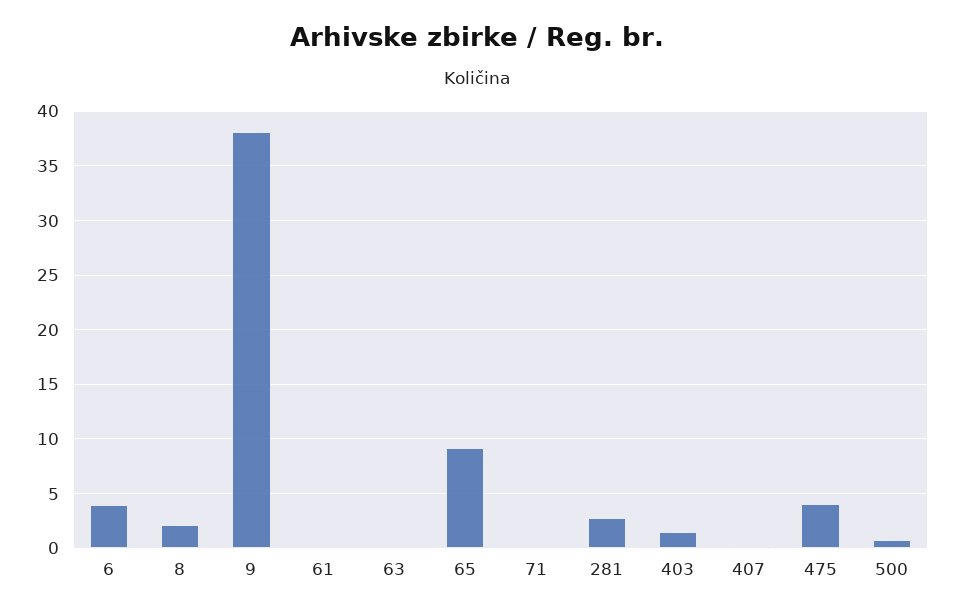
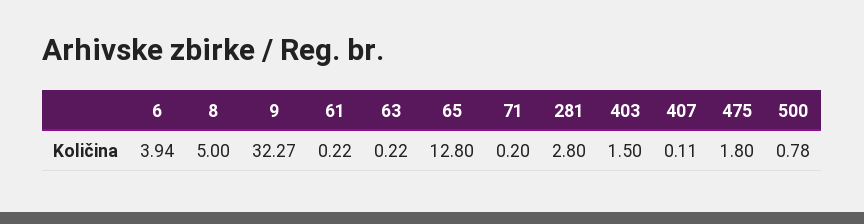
  {
    "6": 3.94,
-   "8": 2,
+   "8": 5,
-   "9": 38,
+   "9": 32.27,
    "61": 0.22,
    "63": 0.22,
-   "65": 9,
+   "65": 12.8,
    "71": 0.2,
    "281": 2.8,
    "403": 1.5,
    "407": 0.11,
-   "475": 4,
+   "475": 1.8,
    "500": 0.78
  }

